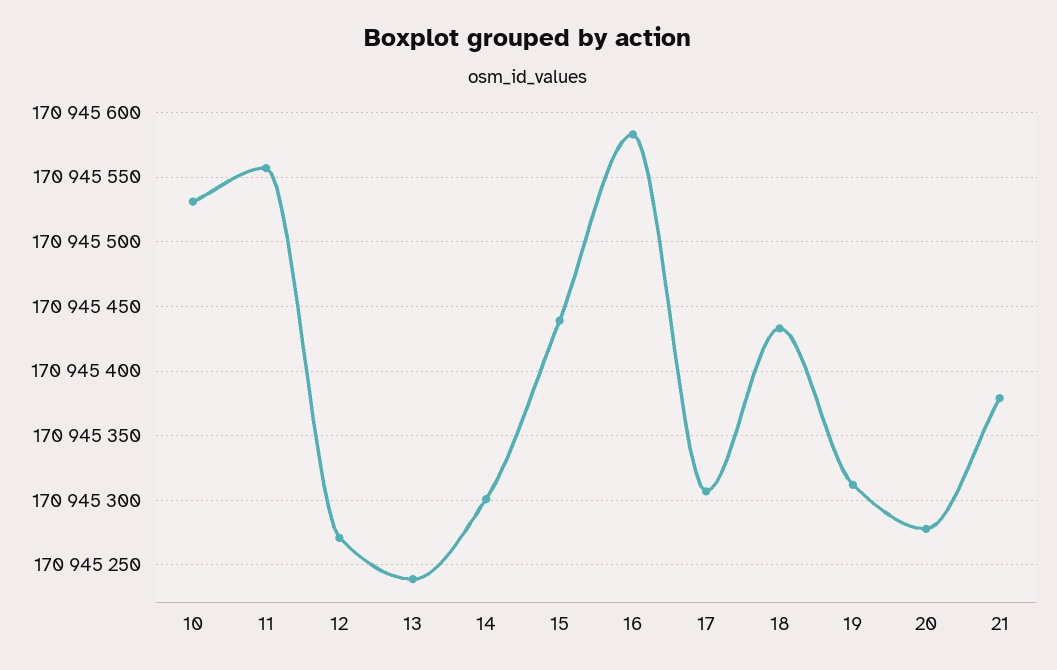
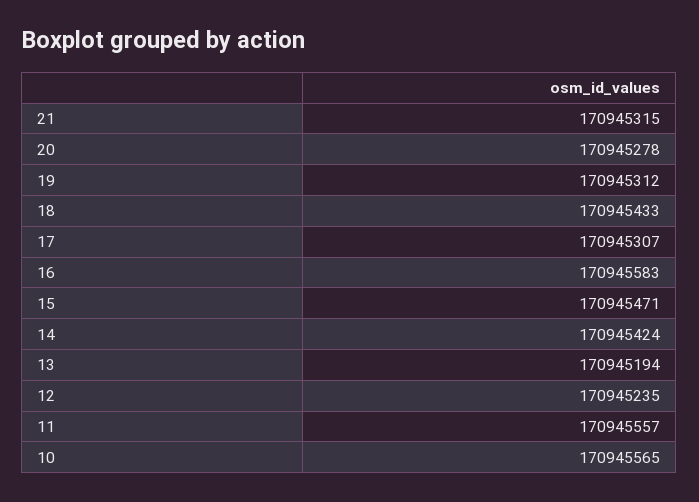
  {
-   "10": 170945530,
+   "10": 170945565,
    "11": 170945557,
-   "12": 170945270,
+   "12": 170945235,
-   "13": 170945240,
+   "13": 170945194,
-   "14": 170945300,
+   "14": 170945424,
-   "15": 170945440,
+   "15": 170945471,
    "16": 170945583,
    "17": 170945307,
    "18": 170945433,
    "19": 170945312,
    "20": 170945278,
-   "21": 170945380
+   "21": 170945315
  }

